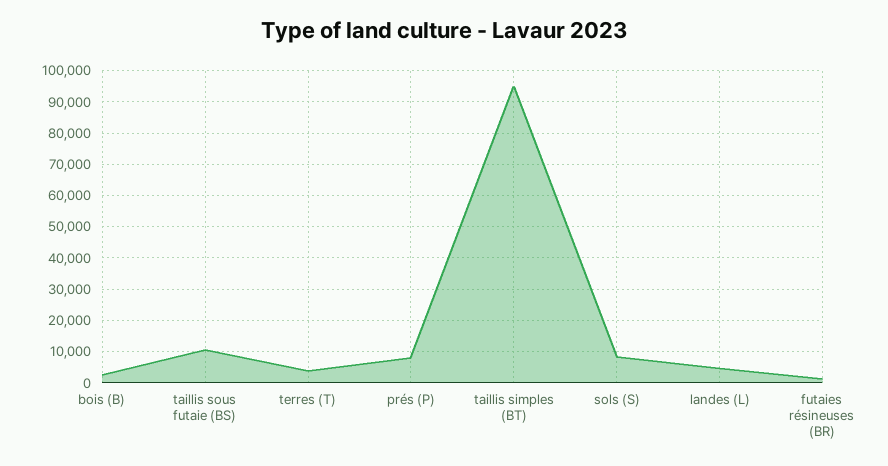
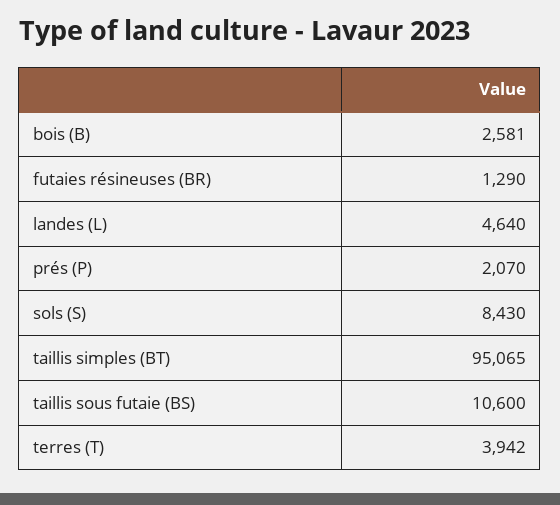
  {
    "bois (B)": 2581,
    "taillis sous futaie (BS)": 10600,
    "terres (T)": 3942,
-   "prés (P)": 8000,
+   "prés (P)": 2070,
    "taillis simples (BT)": 95065,
    "sols (S)": 8430,
    "landes (L)": 4640,
    "futaies résineuses (BR)": 1290
  }

